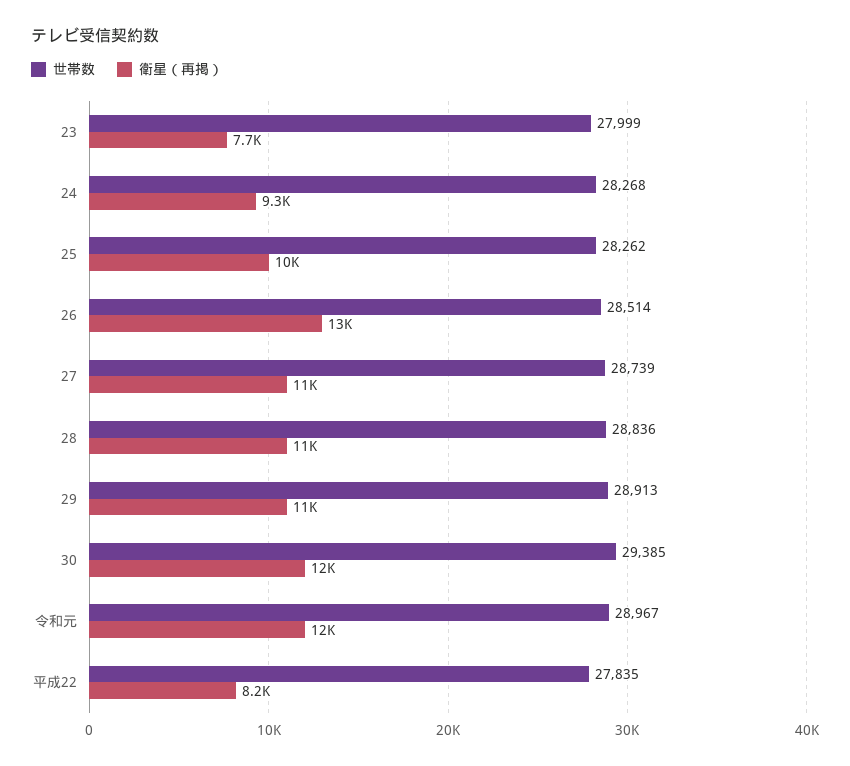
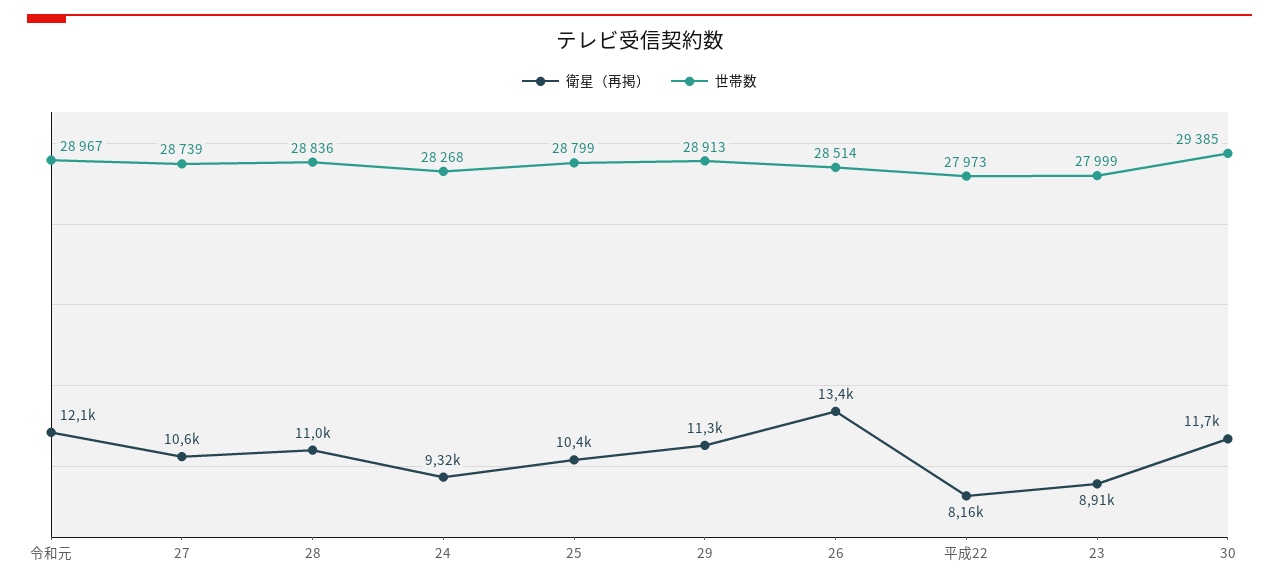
  {
    "世帯数": {
      "23": 27999,
      "24": 28268,
-     "25": 28262,
+     "25": 28799,
      "26": 28514,
      "27": 28739,
      "28": 28836,
      "29": 28913,
      "30": 29385,
      "令和元": 28967,
-     "平成22": 27835
+     "平成22": 27973
    },
    "衛星（再掲）": {
-     "23": 7700,
+     "23": 8910,
      "24": 9320,
      "25": 10400,
      "26": 13400,
      "27": 10600,
      "28": 11000,
      "29": 11300,
      "30": 11700,
      "令和元": 12100,
      "平成22": 8160
    }
  }

